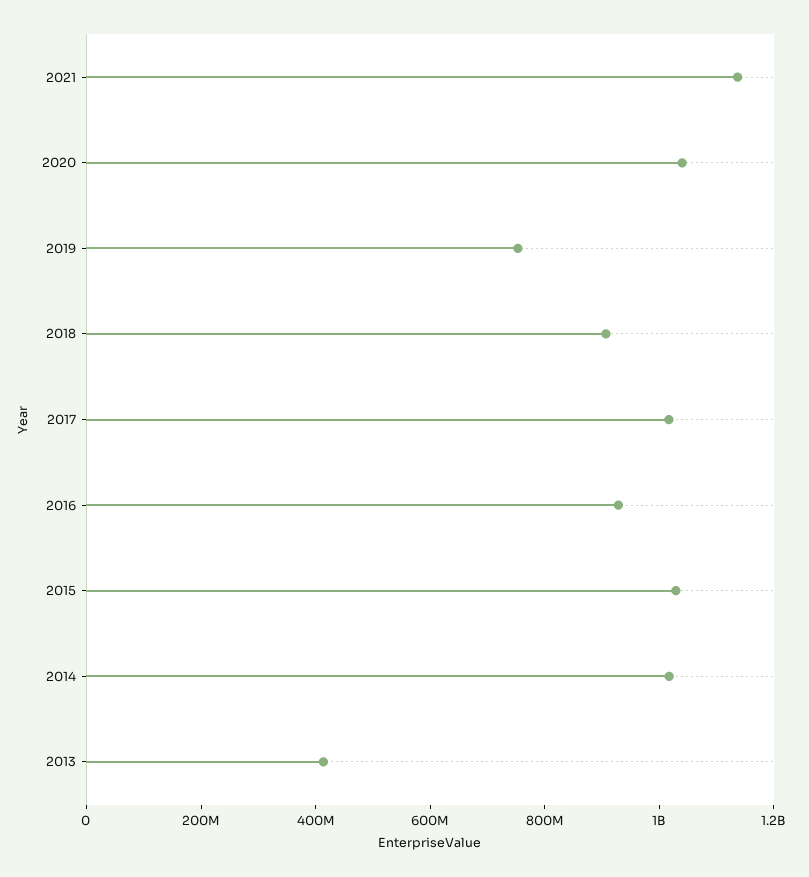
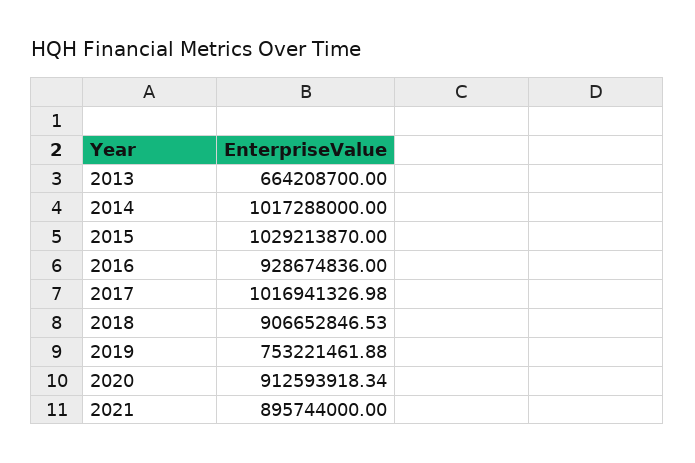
  {
-   "2021": 1150000000,
+   "2021": 895744000,
-   "2020": 1050000000,
+   "2020": 912593918.34,
    "2019": 753221461.88,
    "2018": 906652846.53,
    "2017": 1016941326.98,
    "2016": 928674836,
    "2015": 1029213870,
    "2014": 1017288000,
-   "2013": 400000000
+   "2013": 664208700
  }

